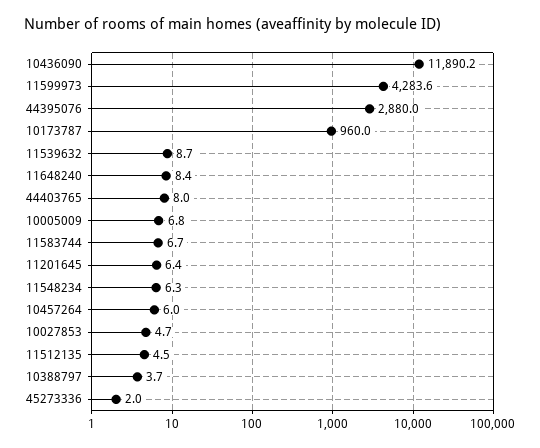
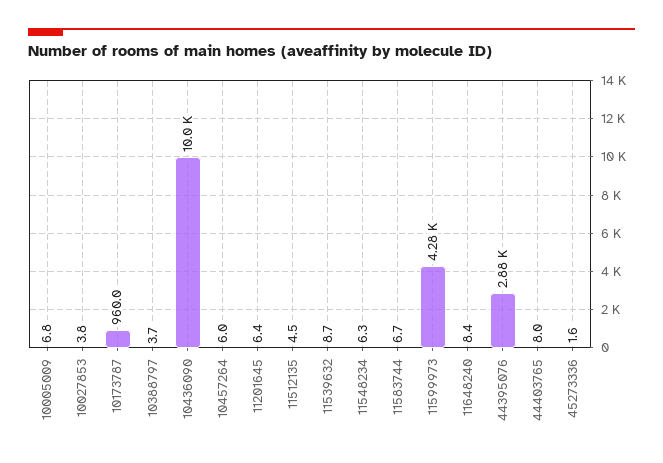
  {
-   "10436090": 11890.2,
+   "10436090": 10000,
    "11599973": 4283.6,
    "44395076": 2880,
    "10173787": 960,
    "11539632": 8.7,
    "11648240": 8.4,
    "44403765": 8,
    "10005009": 6.8,
    "11583744": 6.7,
    "11201645": 6.4,
    "11548234": 6.3,
    "10457264": 6,
-   "10027853": 4.7,
+   "10027853": 3.8,
    "11512135": 4.5,
    "10388797": 3.7,
-   "45273336": 2
+   "45273336": 1.6
  }

